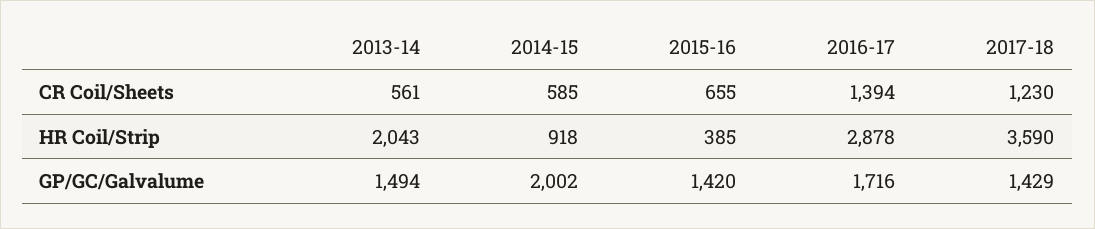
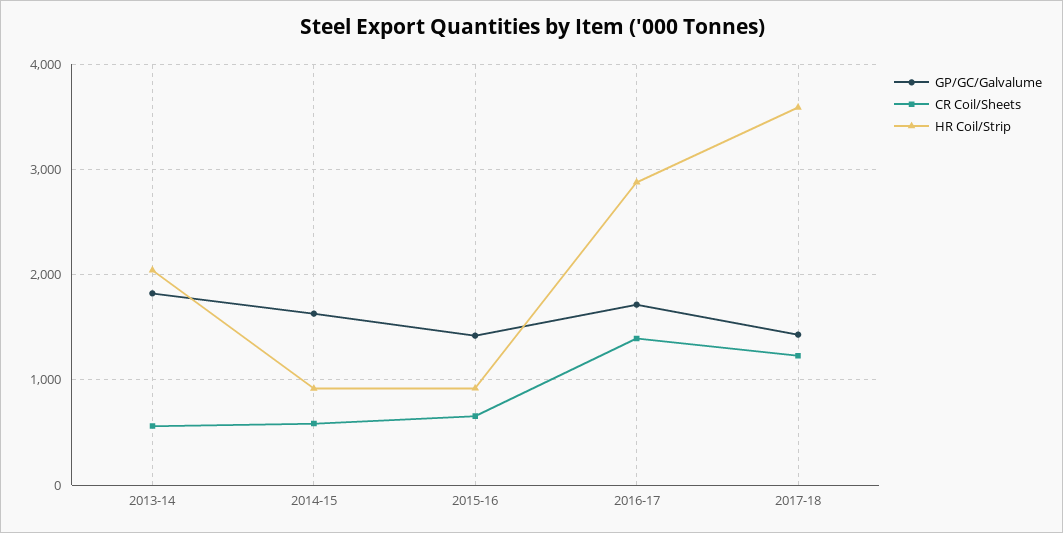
  {
    "CR Coil/Sheets": {
      "2013-14": 561,
      "2014-15": 585,
      "2015-16": 655,
      "2016-17": 1394,
      "2017-18": 1230
    },
    "HR Coil/Strip": {
      "2013-14": 2043,
      "2014-15": 918,
-     "2015-16": 385,
+     "2015-16": 900,
      "2016-17": 2878,
      "2017-18": 3590
    },
    "GP/GC/Galvalume": {
-     "2013-14": 1494,
+     "2013-14": 1800,
-     "2014-15": 2002,
+     "2014-15": 1600,
      "2015-16": 1420,
      "2016-17": 1716,
      "2017-18": 1429
    }
  }

